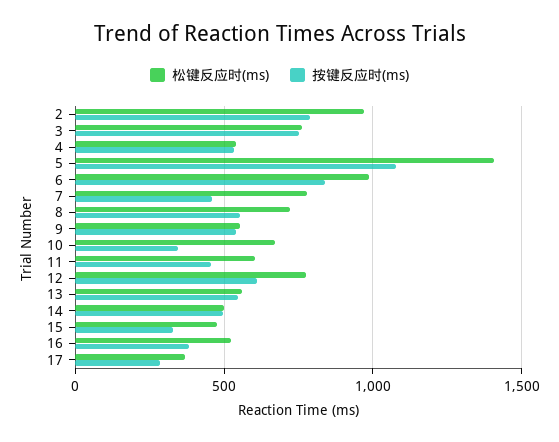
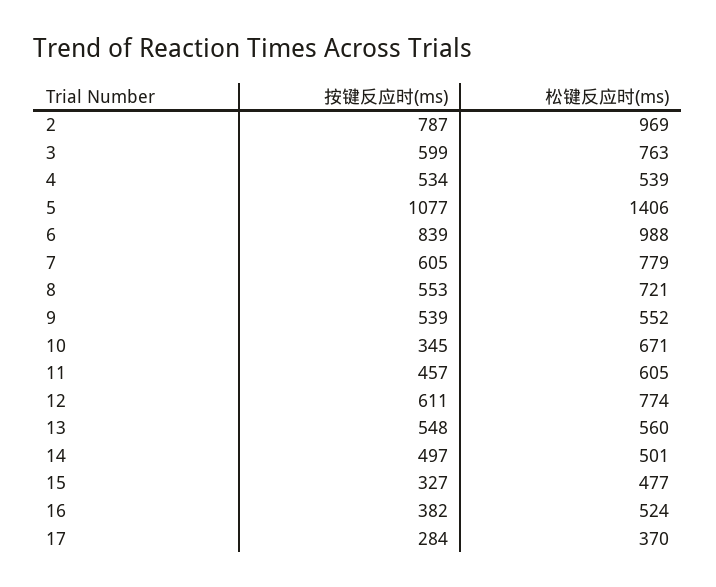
  {
    "松键反应时(ms)": {
      "2": 969,
      "3": 763,
      "4": 539,
      "5": 1406,
      "6": 988,
      "7": 779,
      "8": 721,
      "9": 552,
      "10": 671,
      "11": 605,
      "12": 774,
      "13": 560,
      "14": 501,
      "15": 477,
      "16": 524,
      "17": 370
    },
    "按键反应时(ms)": {
      "2": 787,
-     "3": 750,
+     "3": 599,
      "4": 534,
      "5": 1077,
      "6": 839,
-     "7": 450,
+     "7": 605,
      "8": 553,
      "9": 539,
      "10": 345,
      "11": 457,
      "12": 611,
      "13": 548,
      "14": 497,
      "15": 327,
      "16": 382,
      "17": 284
    }
  }

